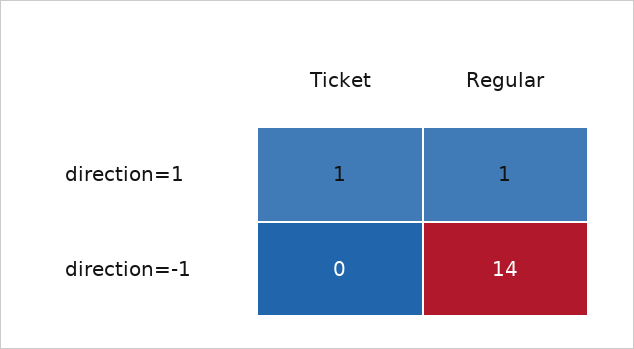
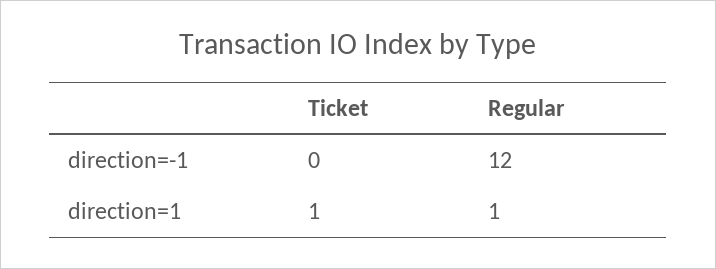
  {
    "Ticket": {
      "direction=1": 1,
      "direction=-1": 0
    },
    "Regular": {
      "direction=1": 1,
-     "direction=-1": 14
+     "direction=-1": 12
    }
  }

